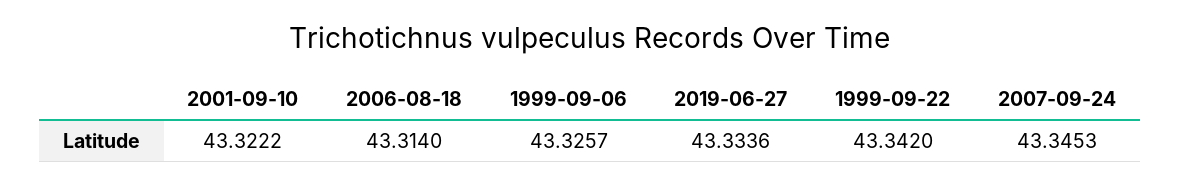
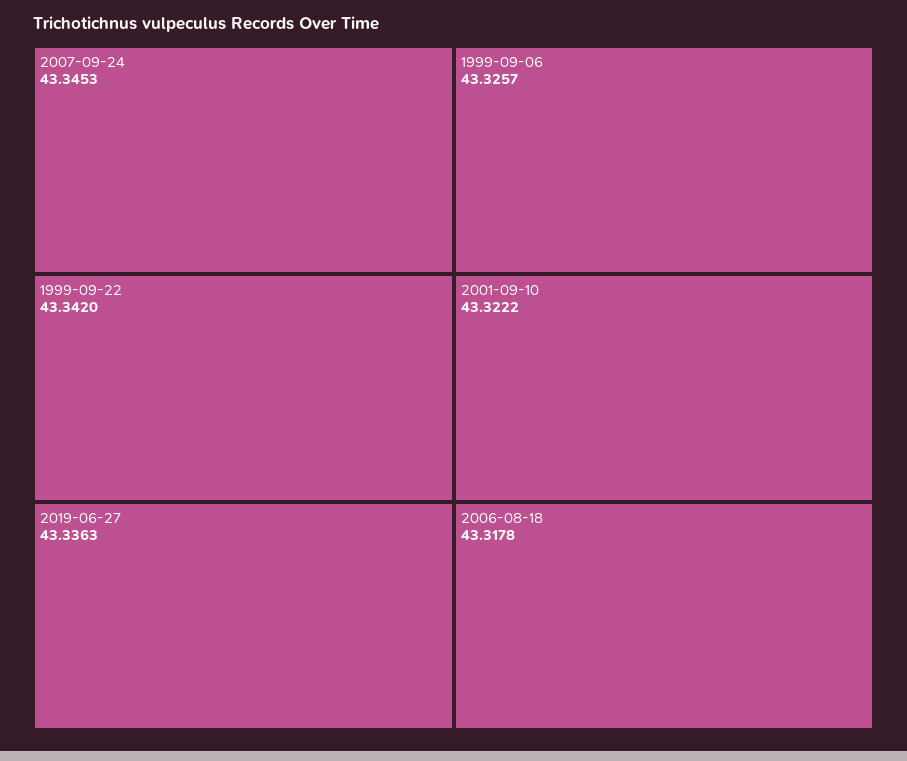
  {
    "2001-09-10": 43.3222,
-   "2006-08-18": 43.314,
+   "2006-08-18": 43.3178,
    "1999-09-06": 43.3257,
-   "2019-06-27": 43.3336,
+   "2019-06-27": 43.3363,
    "1999-09-22": 43.342,
    "2007-09-24": 43.3453
  }

